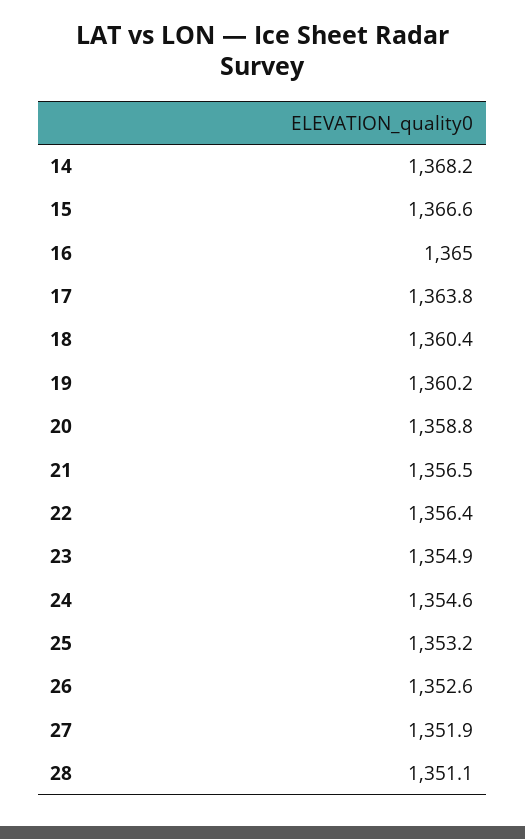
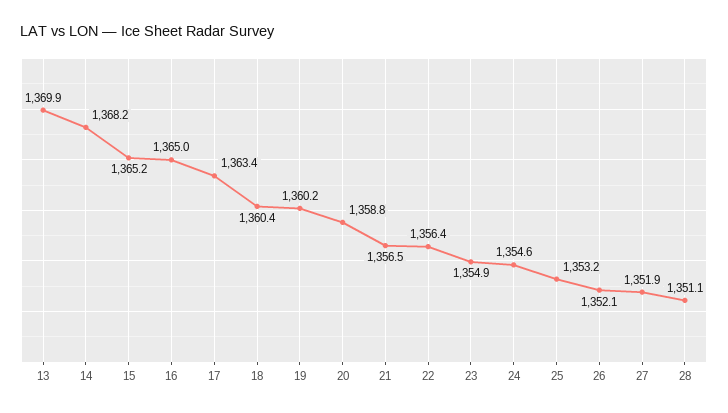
  {
    "14": 1368.2,
-   "15": 1366.6,
+   "15": 1365.2,
    "16": 1365,
-   "17": 1363.8,
+   "17": 1363.4,
    "18": 1360.4,
    "19": 1360.2,
    "20": 1358.8,
    "21": 1356.5,
    "22": 1356.4,
    "23": 1354.9,
    "24": 1354.6,
    "25": 1353.2,
-   "26": 1352.6,
+   "26": 1352.1,
    "27": 1351.9,
-   "28": 1351.1
+   "28": 1351.1,
+   "13": 1369.9
  }

